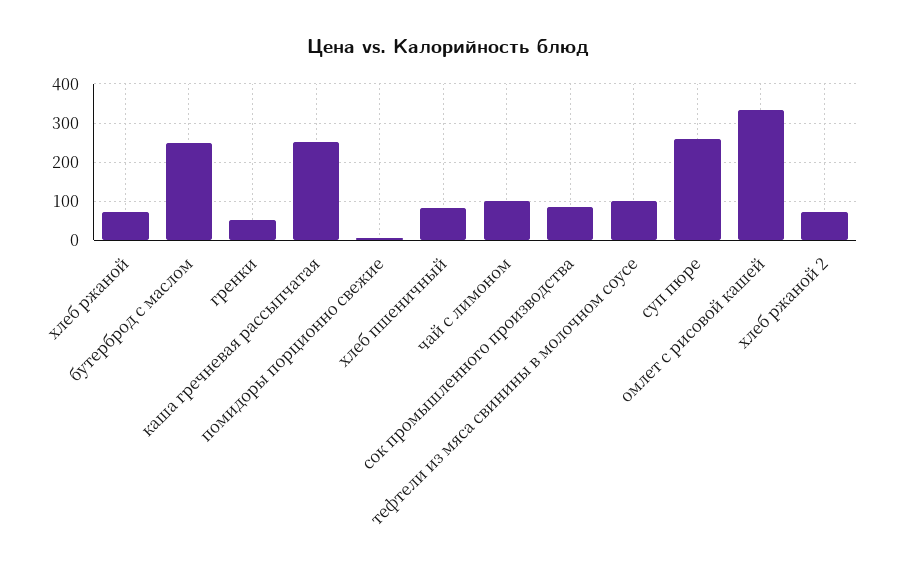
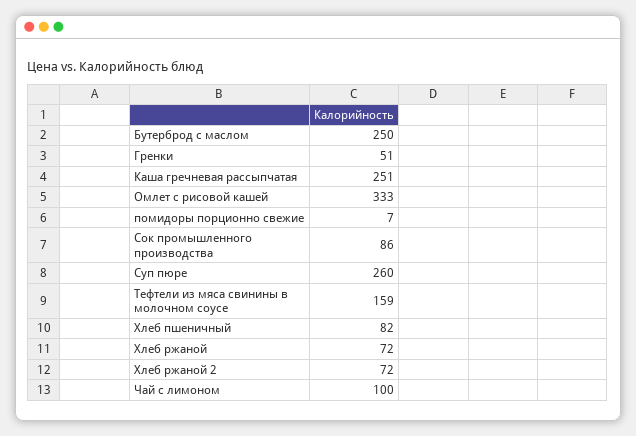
  {
    "хлеб ржаной": 72,
    "бутерброд с маслом": 250,
    "гренки": 51,
    "каша гречневая рассыпчатая": 251,
    "помидоры порционно свежие": 7,
    "хлеб пшеничный": 82,
    "чай с лимоном": 100,
    "сок промышленного производства": 86,
-   "тефтели из мяса свинины в молочном соусе": 100,
+   "тефтели из мяса свинины в молочном соусе": 159,
    "суп пюре": 260,
    "омлет с рисовой кашей": 333,
    "хлеб ржаной 2": 72
  }

